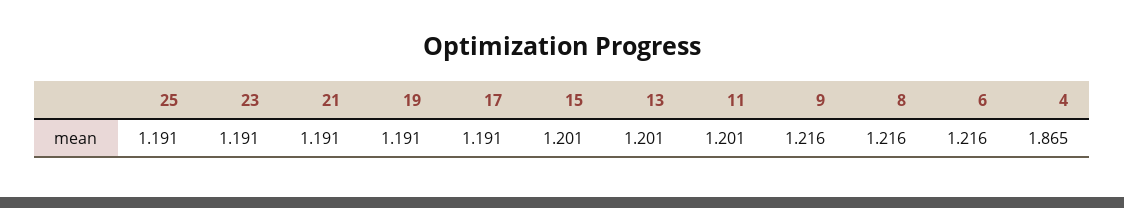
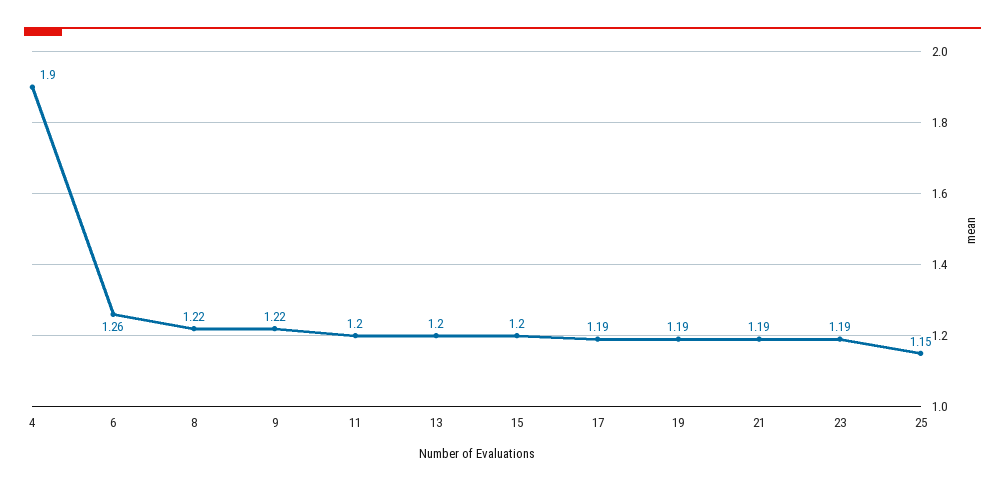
  {
-   "25": 1.191,
+   "25": 1.15,
    "23": 1.191,
    "21": 1.191,
    "19": 1.191,
    "17": 1.191,
    "15": 1.201,
    "13": 1.201,
    "11": 1.201,
    "9": 1.216,
    "8": 1.216,
-   "6": 1.216,
+   "6": 1.26,
-   "4": 1.865
+   "4": 1.9
  }

